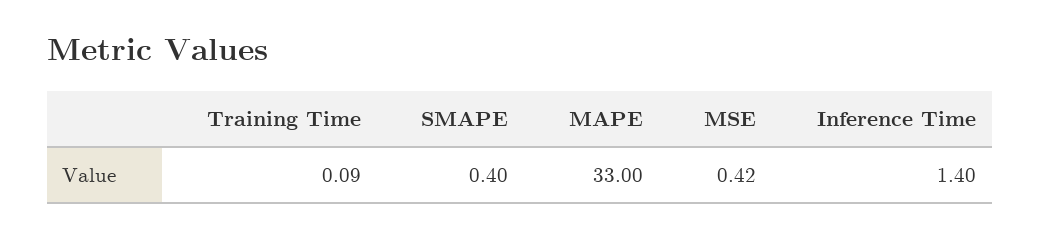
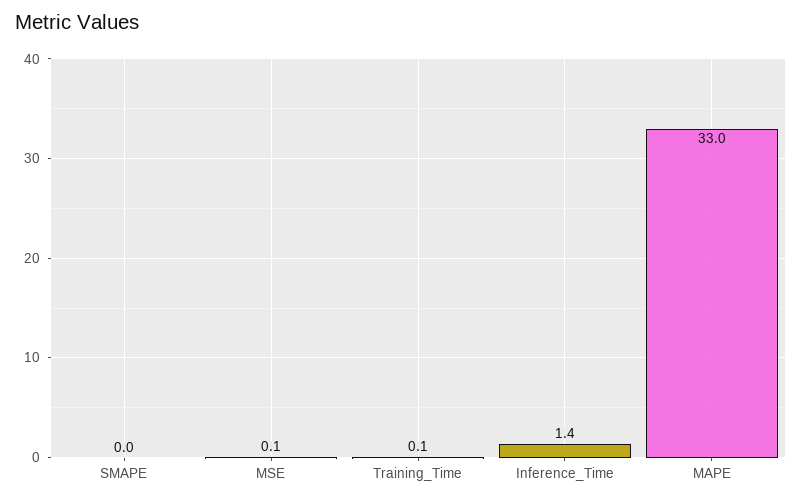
  {
    "Training Time": 0.09,
-   "SMAPE": 0.4,
+   "SMAPE": 0,
    "MAPE": 33,
-   "MSE": 0.42,
+   "MSE": 0.1,
    "Inference Time": 1.4
  }

